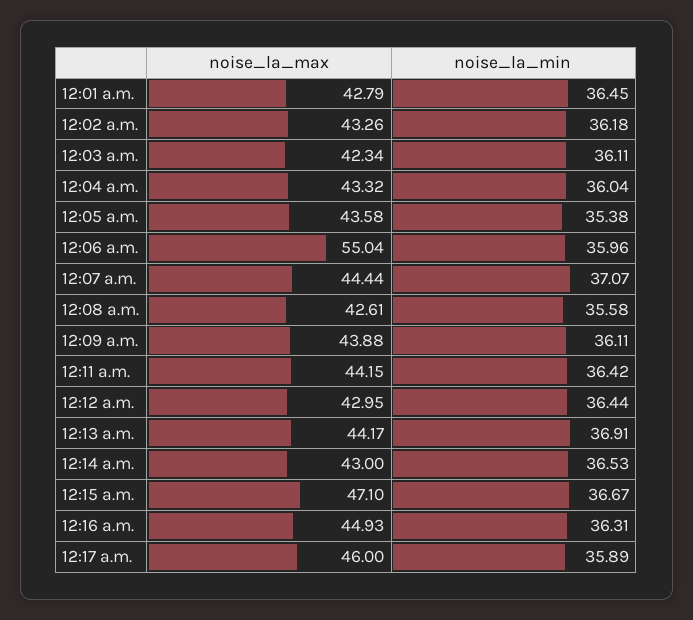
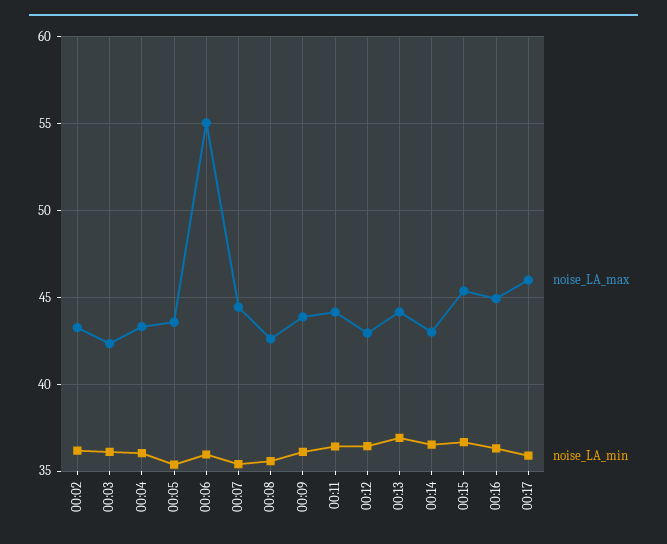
  {
    "noise_la_max": {
-     "12:01 a.m.": 42.79,
      "12:02 a.m.": 43.26,
      "12:03 a.m.": 42.34,
      "12:04 a.m.": 43.32,
      "12:05 a.m.": 43.58,
      "12:06 a.m.": 55.04,
      "12:07 a.m.": 44.44,
      "12:08 a.m.": 42.61,
      "12:09 a.m.": 43.88,
      "12:11 a.m.": 44.15,
      "12:12 a.m.": 42.95,
      "12:13 a.m.": 44.17,
      "12:14 a.m.": 43,
-     "12:15 a.m.": 47.1,
+     "12:15 a.m.": 45.5,
      "12:16 a.m.": 44.93,
      "12:17 a.m.": 46
    },
    "noise_la_min": {
-     "12:01 a.m.": 36.45,
      "12:02 a.m.": 36.18,
      "12:03 a.m.": 36.11,
      "12:04 a.m.": 36.04,
      "12:05 a.m.": 35.38,
      "12:06 a.m.": 35.96,
-     "12:07 a.m.": 37.07,
+     "12:07 a.m.": 35.5,
      "12:08 a.m.": 35.58,
      "12:09 a.m.": 36.11,
      "12:11 a.m.": 36.42,
      "12:12 a.m.": 36.44,
      "12:13 a.m.": 36.91,
      "12:14 a.m.": 36.53,
      "12:15 a.m.": 36.67,
      "12:16 a.m.": 36.31,
      "12:17 a.m.": 35.89
    }
  }

